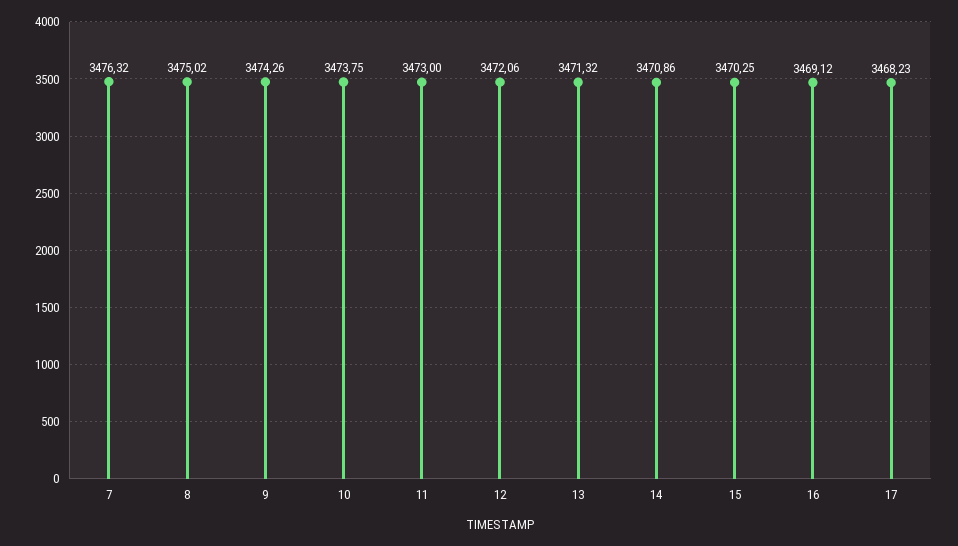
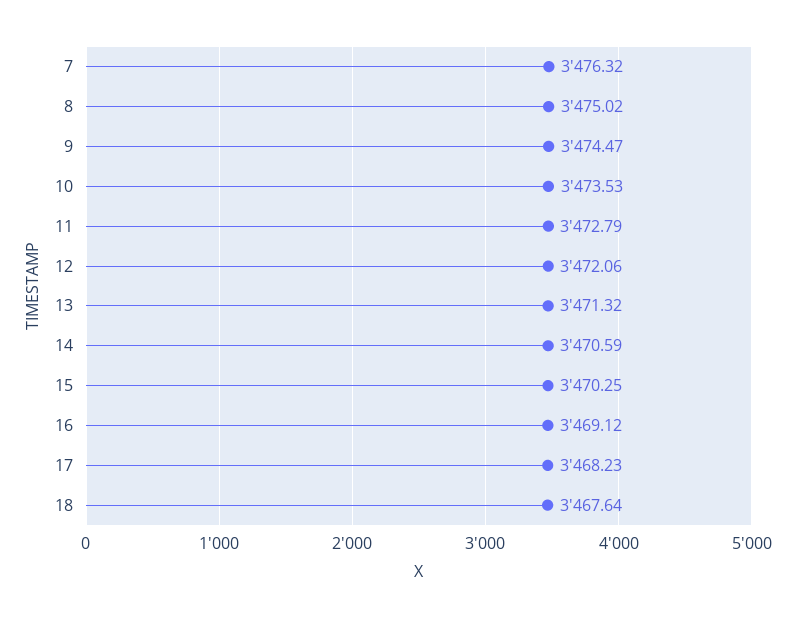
  {
    "7": 3476.32,
    "8": 3475.02,
-   "9": 3474.26,
+   "9": 3474.47,
-   "10": 3473.75,
+   "10": 3473.53,
-   "11": 3473,
+   "11": 3472.79,
    "12": 3472.06,
    "13": 3471.32,
-   "14": 3470.86,
+   "14": 3470.59,
    "15": 3470.25,
    "16": 3469.12,
-   "17": 3468.23
+   "17": 3468.23,
+   "18": 3467.64
  }

